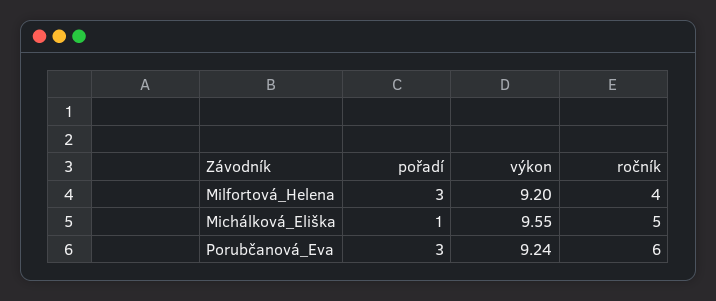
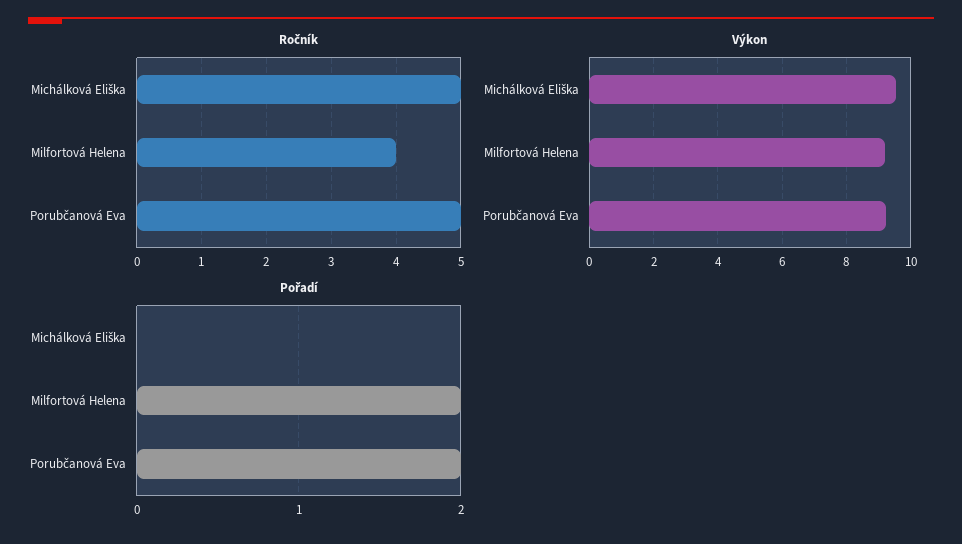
  {
    "pořadí": {
-     "Milfortová_Helena": 3,
+     "Milfortová_Helena": 2,
-     "Michálková_Eliška": 1,
+     "Michálková_Eliška": 0,
-     "Porubčanová_Eva": 3
+     "Porubčanová_Eva": 2
    },
    "výkon": {
      "Milfortová_Helena": 9.2,
      "Michálková_Eliška": 9.55,
      "Porubčanová_Eva": 9.24
    },
    "ročník": {
      "Milfortová_Helena": 4,
      "Michálková_Eliška": 5,
-     "Porubčanová_Eva": 6
+     "Porubčanová_Eva": 5
    }
  }

